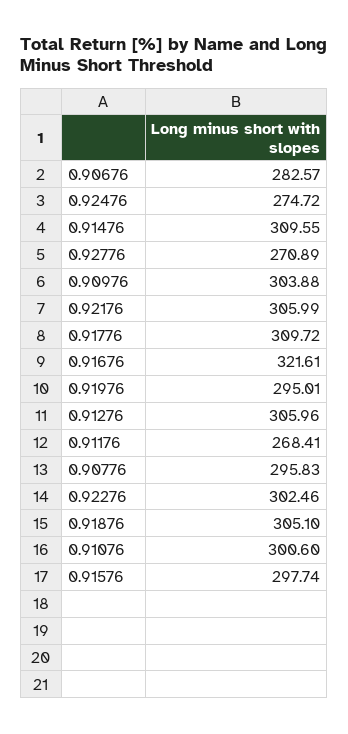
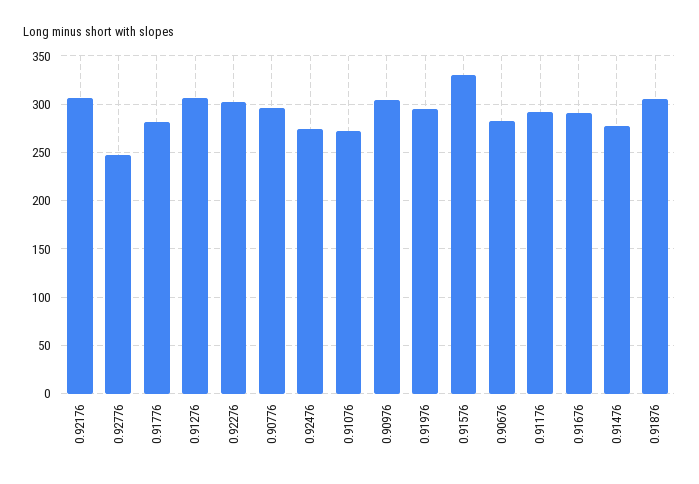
  {
    "0.90676": 282.57,
    "0.92476": 274.72,
-   "0.91476": 309.55,
+   "0.91476": 280,
-   "0.92776": 270.89,
+   "0.92776": 250,
    "0.90976": 303.88,
    "0.92176": 305.99,
-   "0.91776": 309.72,
+   "0.91776": 280,
-   "0.91676": 321.61,
+   "0.91676": 290,
    "0.91976": 295.01,
    "0.91276": 305.96,
-   "0.91176": 268.41,
+   "0.91176": 290,
    "0.90776": 295.83,
    "0.92276": 302.46,
    "0.91876": 305.1,
-   "0.91076": 300.6,
+   "0.91076": 270,
-   "0.91576": 297.74
+   "0.91576": 330
  }

